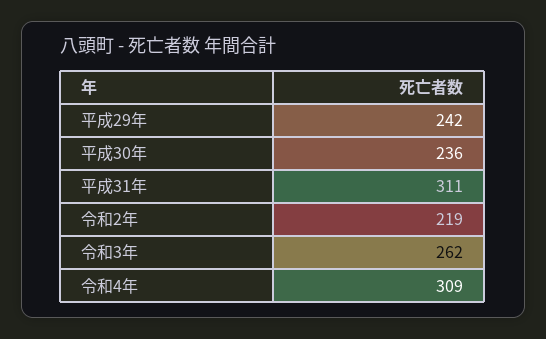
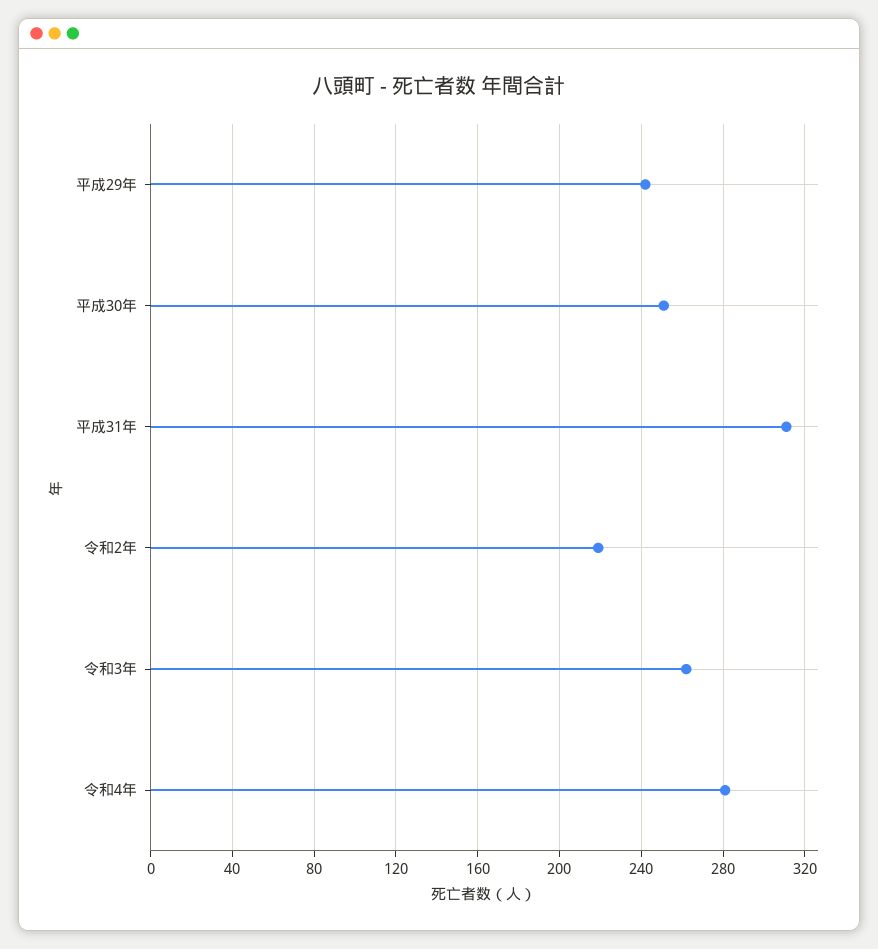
  {
    "平成29年": 242,
-   "平成30年": 236,
+   "平成30年": 250,
    "平成31年": 311,
    "令和2年": 219,
    "令和3年": 262,
-   "令和4年": 309
+   "令和4年": 280
  }

